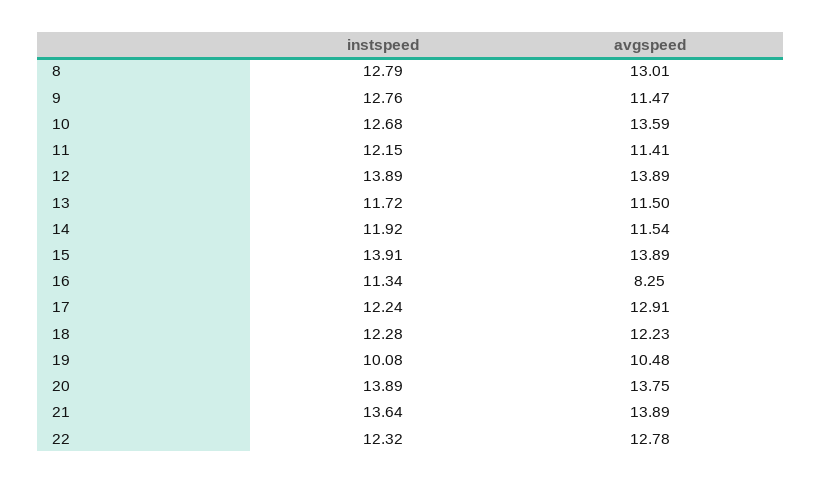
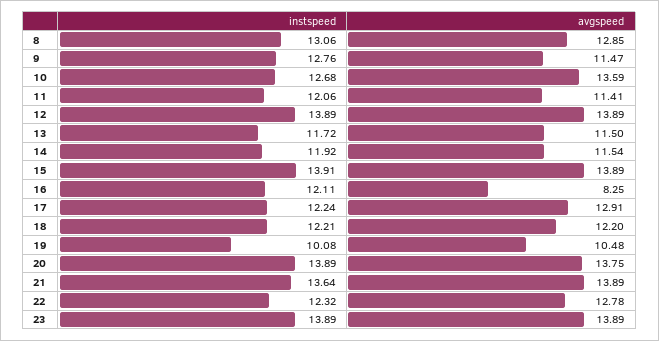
  {
    "instspeed": {
-     "8": 12.79,
+     "8": 13.06,
      "9": 12.76,
      "10": 12.68,
-     "11": 12.15,
+     "11": 12.06,
      "12": 13.89,
      "13": 11.72,
      "14": 11.92,
      "15": 13.91,
-     "16": 11.34,
+     "16": 12.11,
      "17": 12.24,
-     "18": 12.28,
+     "18": 12.21,
      "19": 10.08,
      "20": 13.89,
      "21": 13.64,
-     "22": 12.32
+     "22": 12.32,
+     "23": 13.89
    },
    "avgspeed": {
-     "8": 13.01,
+     "8": 12.85,
      "9": 11.47,
      "10": 13.59,
      "11": 11.41,
      "12": 13.89,
      "13": 11.5,
      "14": 11.54,
      "15": 13.89,
      "16": 8.25,
      "17": 12.91,
-     "18": 12.23,
+     "18": 12.2,
      "19": 10.48,
      "20": 13.75,
      "21": 13.89,
-     "22": 12.78
+     "22": 12.78,
+     "23": 13.89
    }
  }

